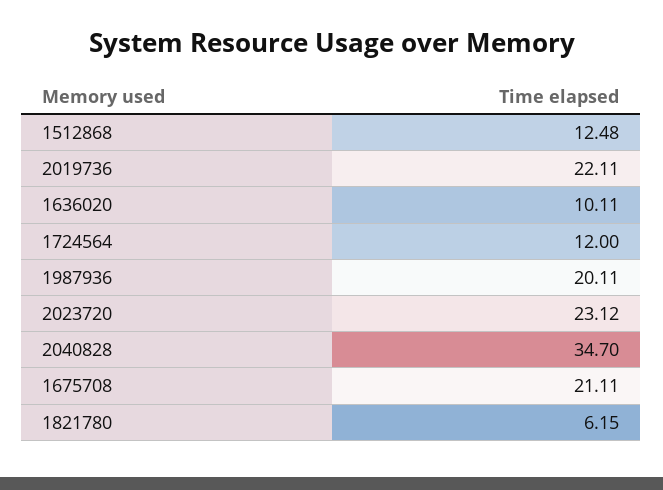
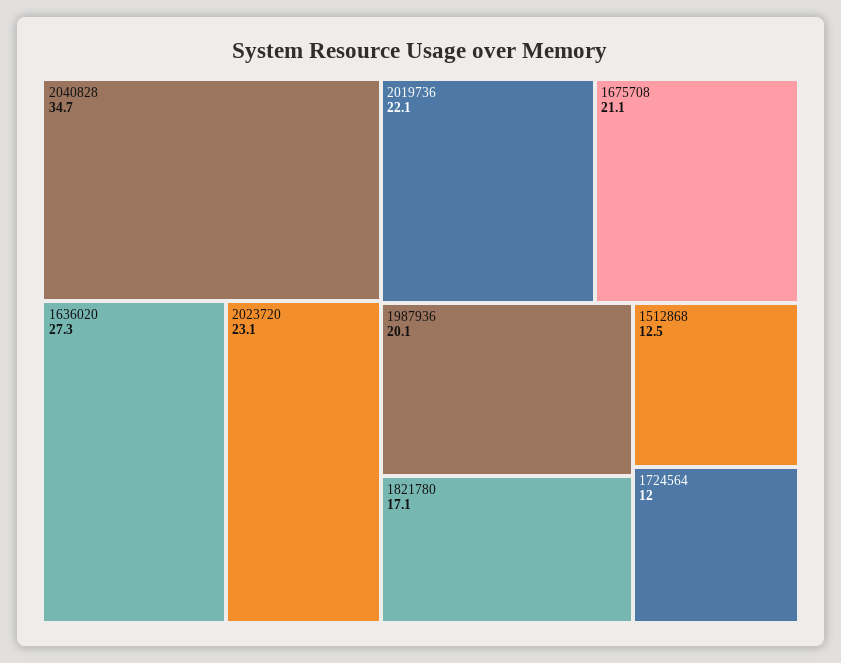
  {
    "1512868": 12.48,
    "2019736": 22.11,
-   "1636020": 10.11,
+   "1636020": 27.3,
    "1724564": 12,
    "1987936": 20.11,
    "2023720": 23.12,
    "2040828": 34.7,
    "1675708": 21.11,
-   "1821780": 6.15
+   "1821780": 17.1
  }

